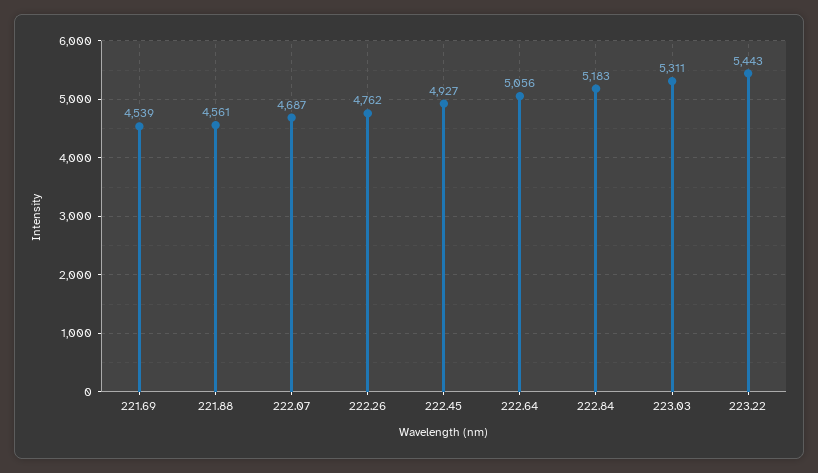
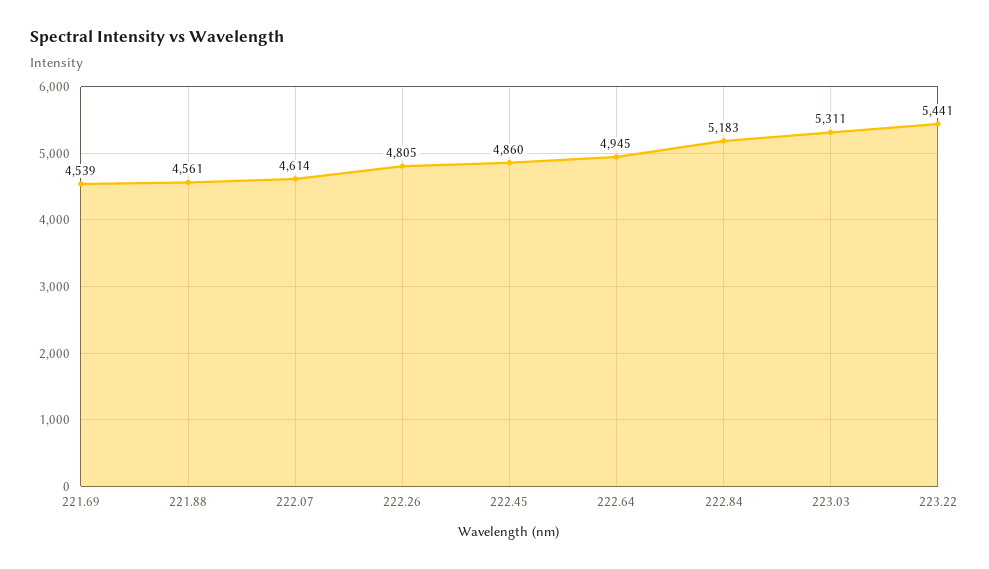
  {
    "221.69": 4539,
    "221.88": 4561,
-   "222.07": 4687,
+   "222.07": 4614,
-   "222.26": 4762,
+   "222.26": 4805,
-   "222.45": 4927,
+   "222.45": 4860,
-   "222.64": 5056,
+   "222.64": 4945,
    "222.84": 5183,
    "223.03": 5311,
-   "223.22": 5443
+   "223.22": 5441
  }

